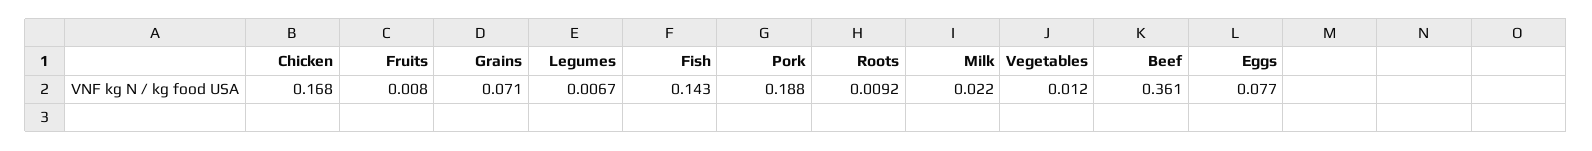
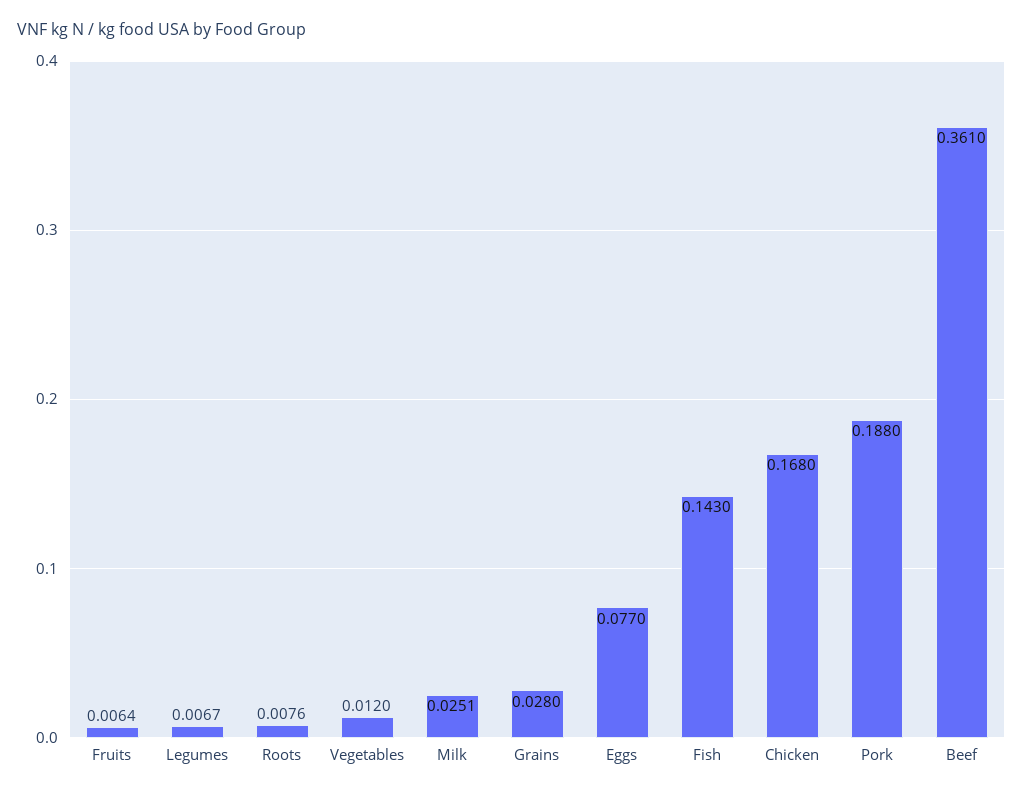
  {
    "Chicken": 0.168,
-   "Fruits": 0.008,
+   "Fruits": 0.0064,
-   "Grains": 0.071,
+   "Grains": 0.028,
    "Legumes": 0.0067,
    "Fish": 0.143,
    "Pork": 0.188,
-   "Roots": 0.0092,
+   "Roots": 0.0076,
-   "Milk": 0.022,
+   "Milk": 0.0251,
    "Vegetables": 0.012,
    "Beef": 0.361,
    "Eggs": 0.077
  }

